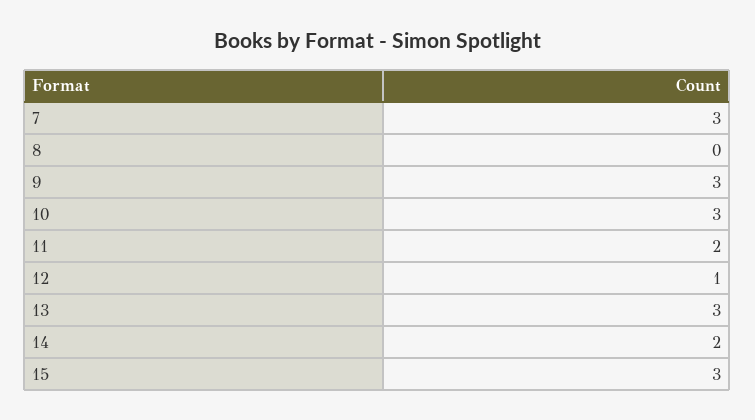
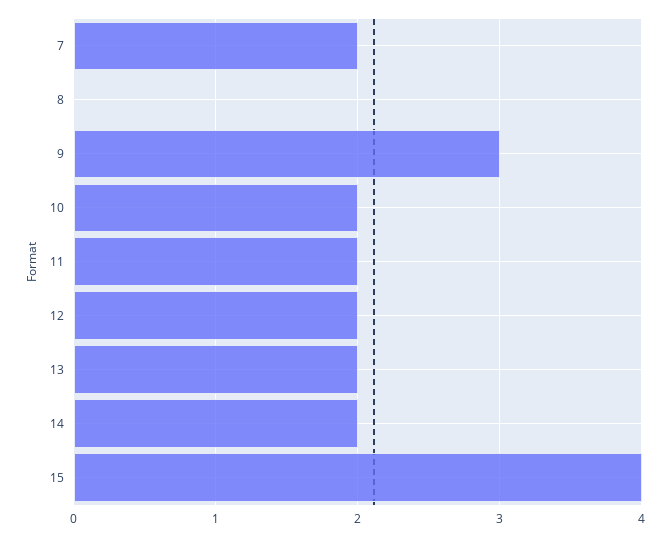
  {
-   "7": 3,
+   "7": 2,
    "8": 0,
    "9": 3,
-   "10": 3,
+   "10": 2,
    "11": 2,
-   "12": 1,
+   "12": 2,
-   "13": 3,
+   "13": 2,
    "14": 2,
-   "15": 3
+   "15": 4
  }

